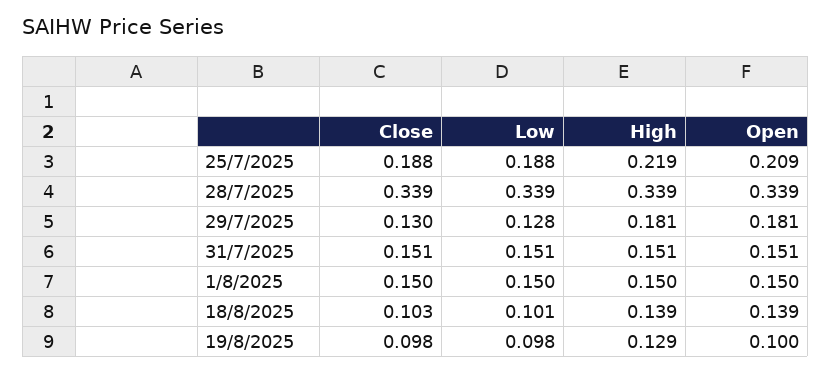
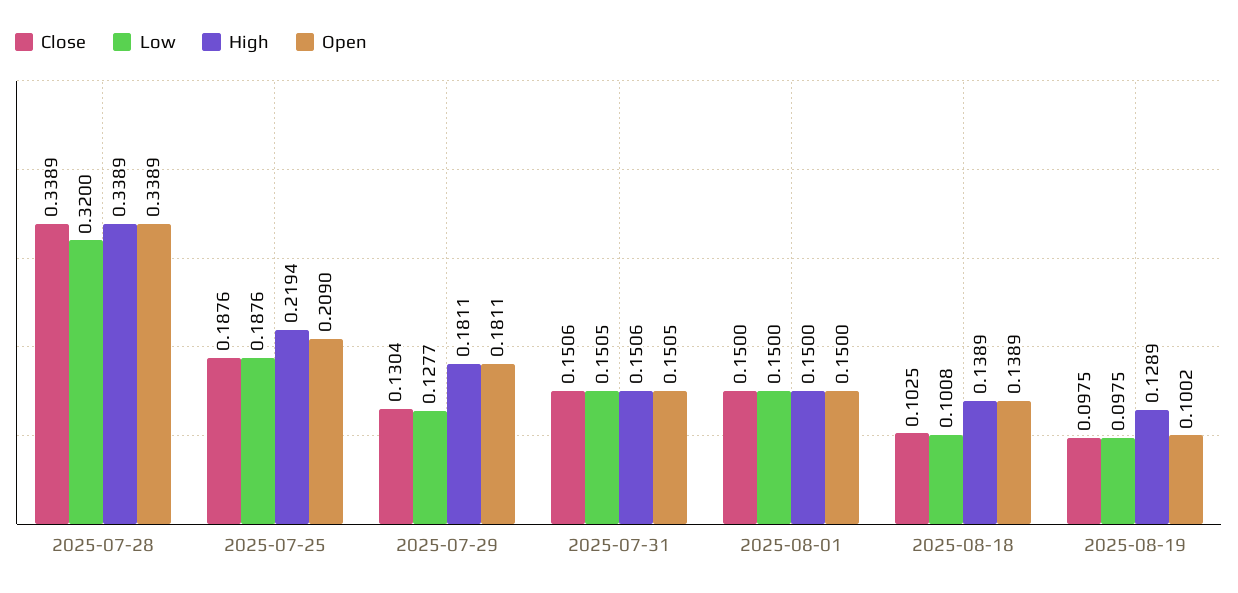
  {
    "Close": {
      "25/7/2025": 0.1876,
      "28/7/2025": 0.3389,
      "29/7/2025": 0.1304,
      "31/7/2025": 0.1506,
      "1/8/2025": 0.15,
      "18/8/2025": 0.1025,
      "19/8/2025": 0.0975
    },
    "Low": {
      "25/7/2025": 0.1876,
-     "28/7/2025": 0.339,
+     "28/7/2025": 0.32,
      "29/7/2025": 0.1277,
      "31/7/2025": 0.1505,
      "1/8/2025": 0.15,
      "18/8/2025": 0.1008,
      "19/8/2025": 0.0975
    },
    "High": {
      "25/7/2025": 0.2194,
      "28/7/2025": 0.3389,
      "29/7/2025": 0.1811,
      "31/7/2025": 0.1506,
      "1/8/2025": 0.15,
      "18/8/2025": 0.1389,
      "19/8/2025": 0.1289
    },
    "Open": {
      "25/7/2025": 0.209,
      "28/7/2025": 0.3389,
      "29/7/2025": 0.1811,
      "31/7/2025": 0.1505,
      "1/8/2025": 0.15,
      "18/8/2025": 0.1389,
      "19/8/2025": 0.1002
    }
  }

